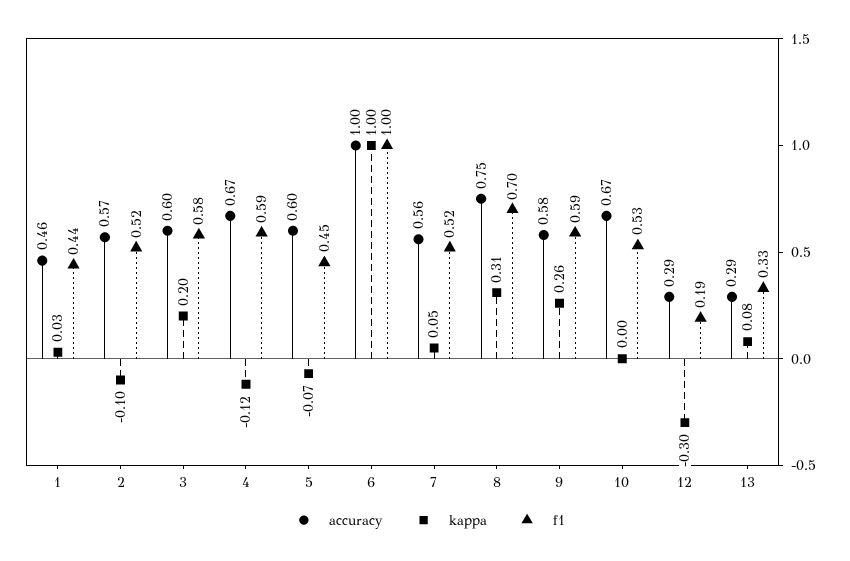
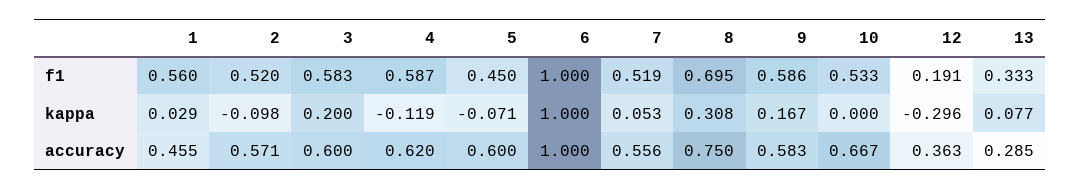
  {
    "accuracy": {
      "1": 0.455,
      "2": 0.571,
      "3": 0.6,
-     "4": 0.67,
+     "4": 0.62,
      "5": 0.6,
      "6": 1,
      "7": 0.556,
      "8": 0.75,
      "9": 0.583,
      "10": 0.667,
-     "12": 0.29,
+     "12": 0.363,
      "13": 0.285
    },
    "kappa": {
      "1": 0.029,
      "2": -0.098,
      "3": 0.2,
      "4": -0.119,
      "5": -0.071,
      "6": 1,
      "7": 0.053,
      "8": 0.308,
-     "9": 0.26,
+     "9": 0.167,
      "10": 0,
      "12": -0.296,
      "13": 0.077
    },
    "f1": {
-     "1": 0.44,
+     "1": 0.56,
      "2": 0.52,
      "3": 0.583,
      "4": 0.587,
      "5": 0.45,
      "6": 1,
      "7": 0.519,
      "8": 0.695,
      "9": 0.586,
      "10": 0.533,
      "12": 0.191,
      "13": 0.333
    }
  }

